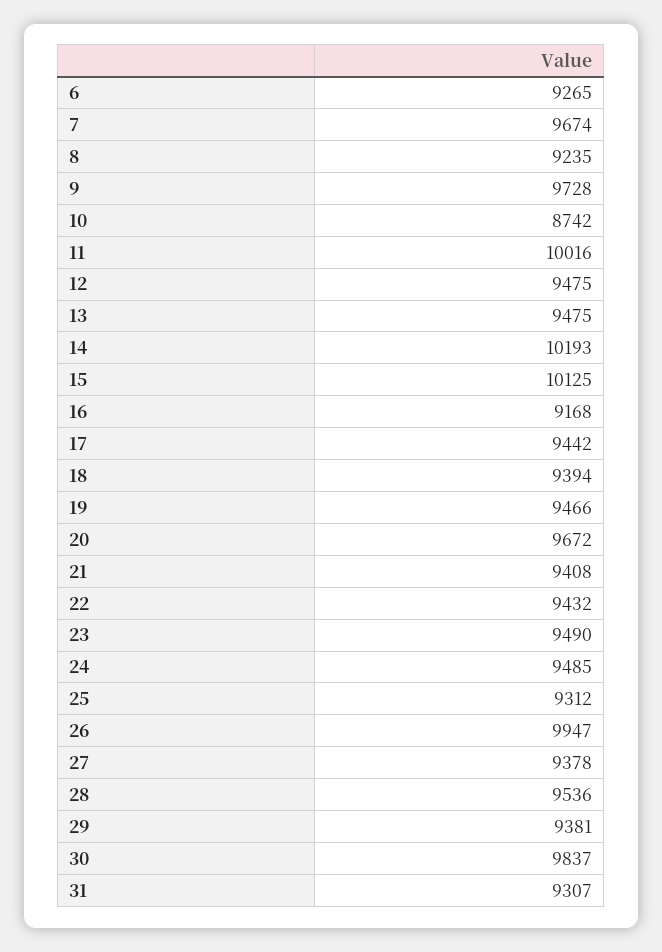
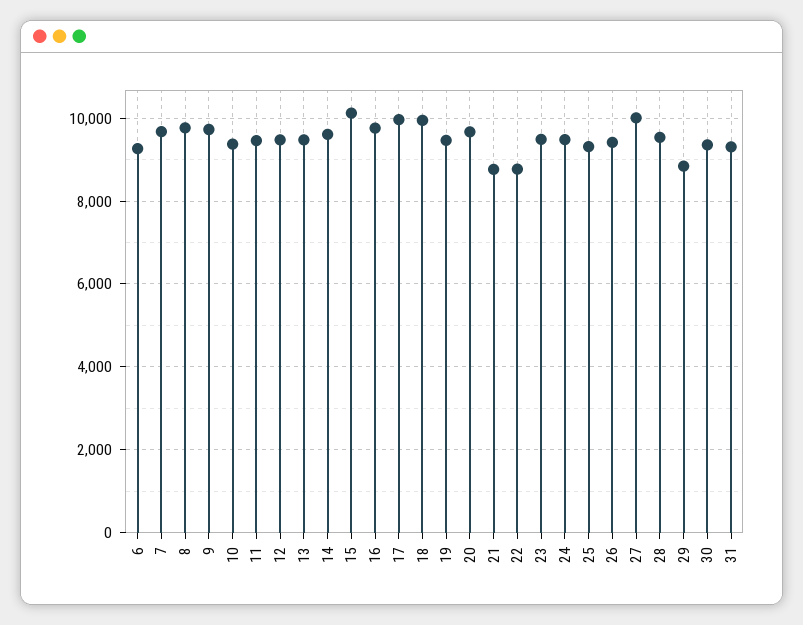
  {
    "6": 9265,
    "7": 9674,
-   "8": 9235,
+   "8": 9800,
    "9": 9728,
-   "10": 8742,
+   "10": 9400,
-   "11": 10016,
+   "11": 9400,
    "12": 9475,
    "13": 9475,
-   "14": 10193,
+   "14": 9600,
    "15": 10125,
-   "16": 9168,
+   "16": 9800,
-   "17": 9442,
+   "17": 10000,
-   "18": 9394,
+   "18": 10000,
    "19": 9466,
    "20": 9672,
-   "21": 9408,
+   "21": 8800,
-   "22": 9432,
+   "22": 8800,
    "23": 9490,
    "24": 9485,
    "25": 9312,
-   "26": 9947,
+   "26": 9400,
-   "27": 9378,
+   "27": 10000,
    "28": 9536,
-   "29": 9381,
+   "29": 8800,
-   "30": 9837,
+   "30": 9400,
    "31": 9307
  }

